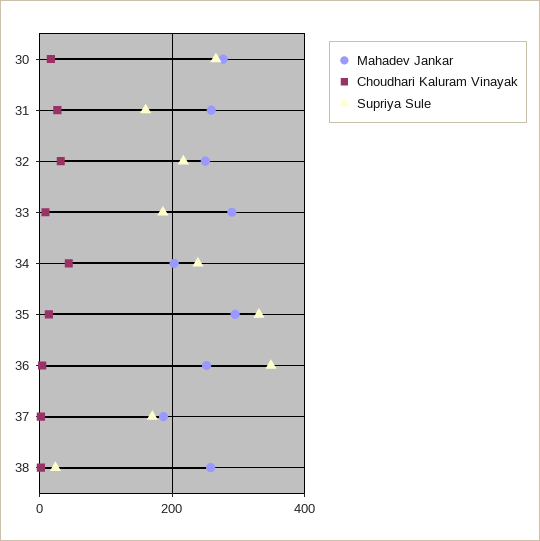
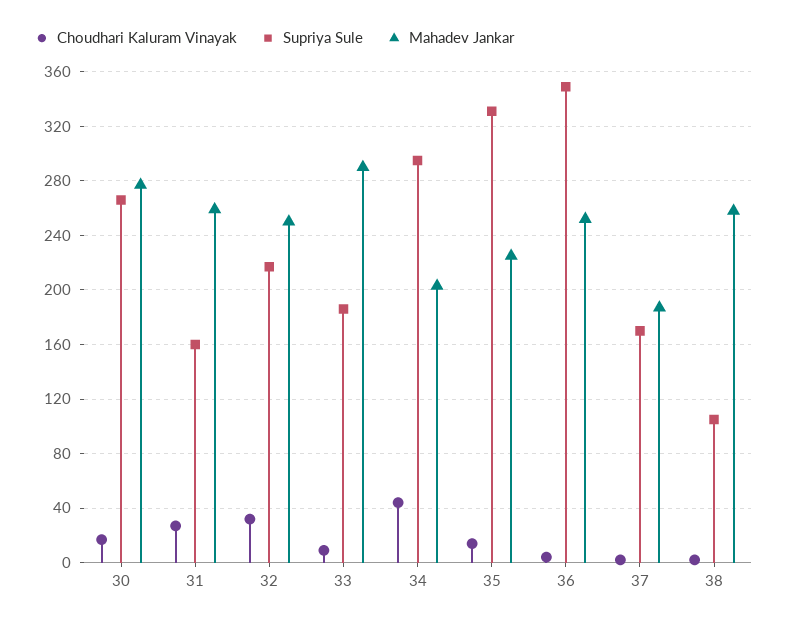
  {
    "Mahadev Jankar": {
      "30": 275,
      "31": 260,
      "32": 250,
      "33": 290,
      "34": 205,
-     "35": 300,
+     "35": 225,
      "36": 250,
      "37": 185,
      "38": 260
    },
    "Choudhari Kaluram Vinayak": {
      "30": 15,
      "31": 25,
      "32": 30,
      "33": 10,
      "34": 45,
      "35": 15,
      "36": 5,
      "37": 0,
      "38": 0
    },
    "Supriya Sule": {
      "30": 265,
      "31": 160,
      "32": 215,
      "33": 185,
-     "34": 240,
+     "34": 295,
      "35": 330,
      "36": 350,
      "37": 170,
-     "38": 20
+     "38": 105
    }
  }

